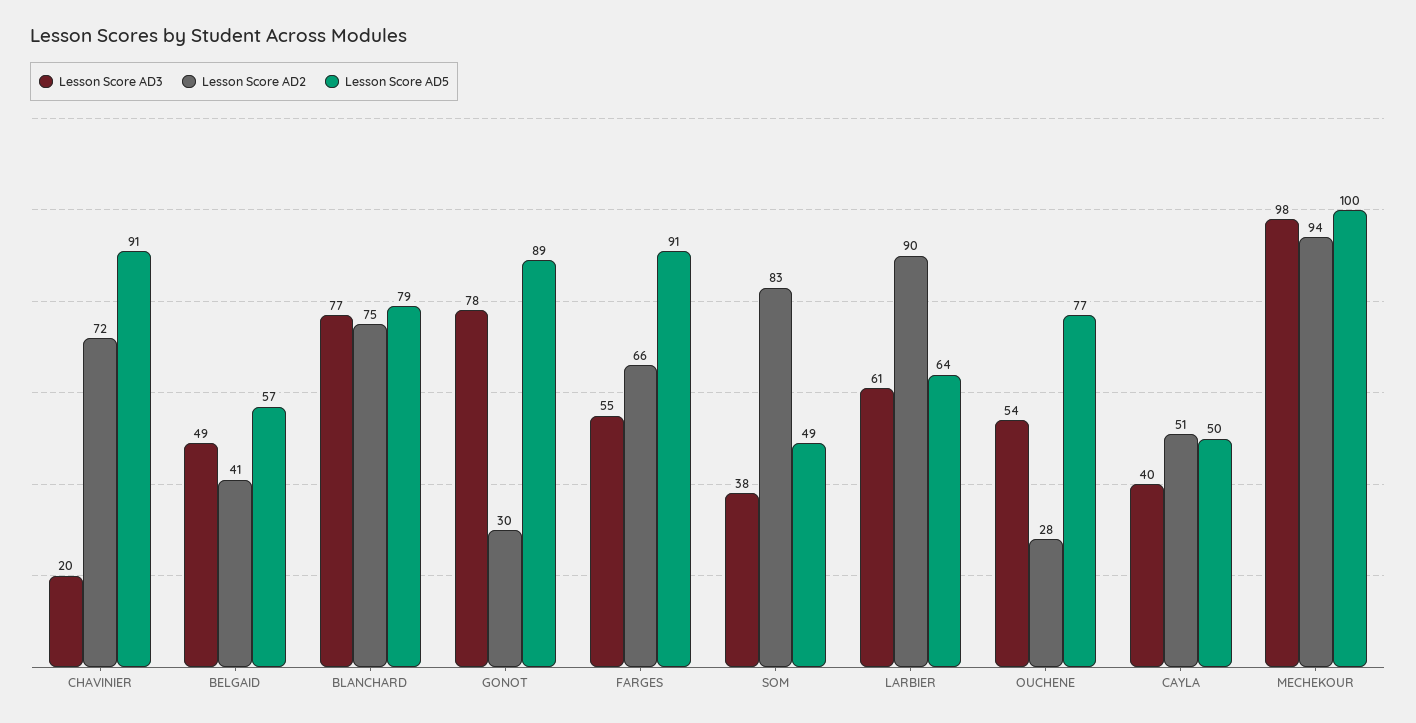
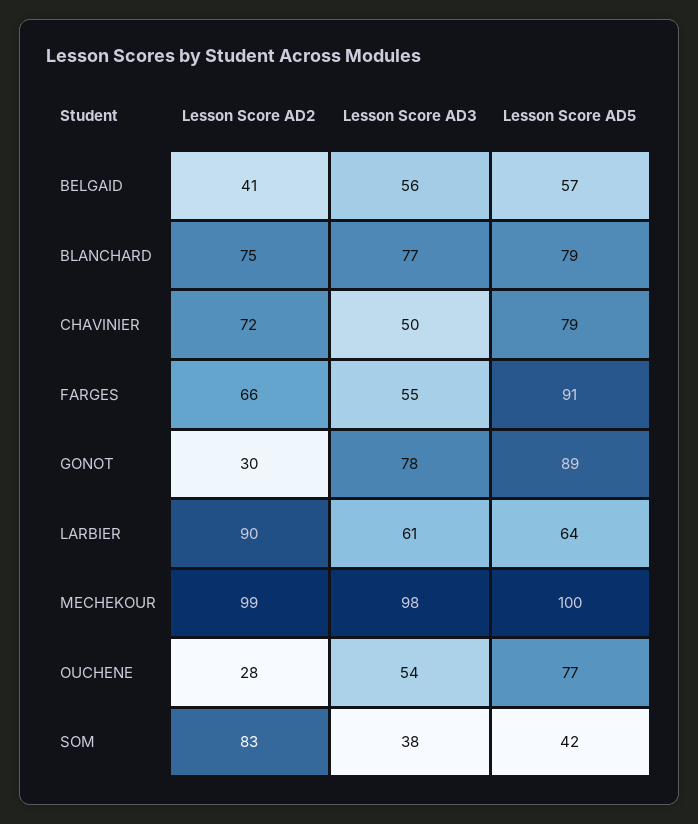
  {
    "Lesson Score AD3": {
-     "CHAVINIER": 20,
+     "CHAVINIER": 50,
-     "BELGAID": 49,
+     "BELGAID": 56,
      "BLANCHARD": 77,
      "GONOT": 78,
      "FARGES": 55,
      "SOM": 38,
      "LARBIER": 61,
      "OUCHENE": 54,
-     "CAYLA": 40,
      "MECHEKOUR": 98
    },
    "Lesson Score AD2": {
      "CHAVINIER": 72,
      "BELGAID": 41,
      "BLANCHARD": 75,
      "GONOT": 30,
      "FARGES": 66,
      "SOM": 83,
      "LARBIER": 90,
      "OUCHENE": 28,
-     "CAYLA": 51,
-     "MECHEKOUR": 94
+     "MECHEKOUR": 99
    },
    "Lesson Score AD5": {
-     "CHAVINIER": 91,
+     "CHAVINIER": 79,
      "BELGAID": 57,
      "BLANCHARD": 79,
      "GONOT": 89,
      "FARGES": 91,
-     "SOM": 49,
+     "SOM": 42,
      "LARBIER": 64,
      "OUCHENE": 77,
-     "CAYLA": 50,
      "MECHEKOUR": 100
    }
  }

